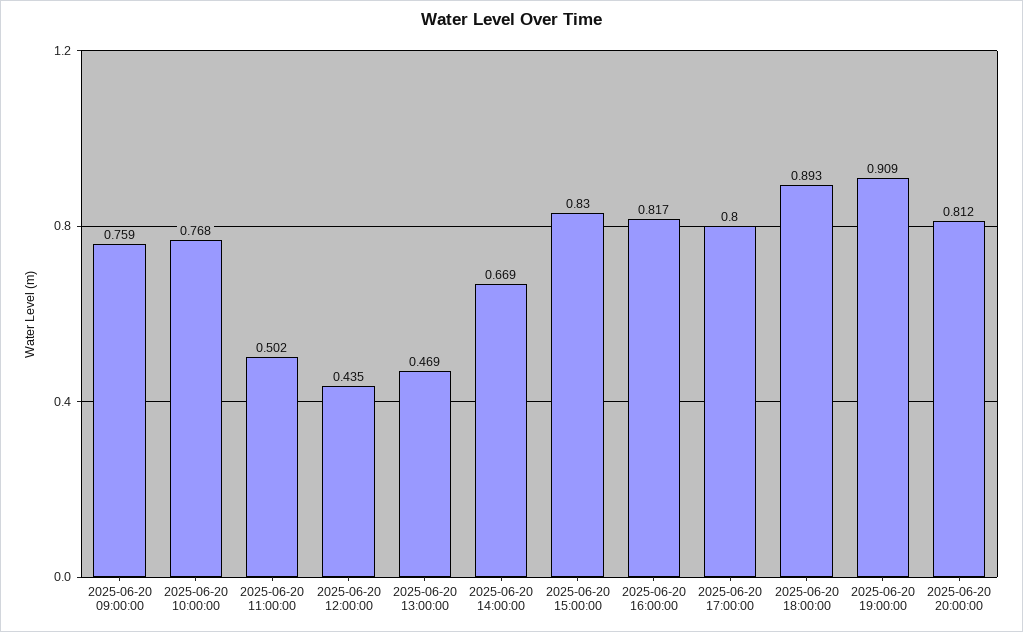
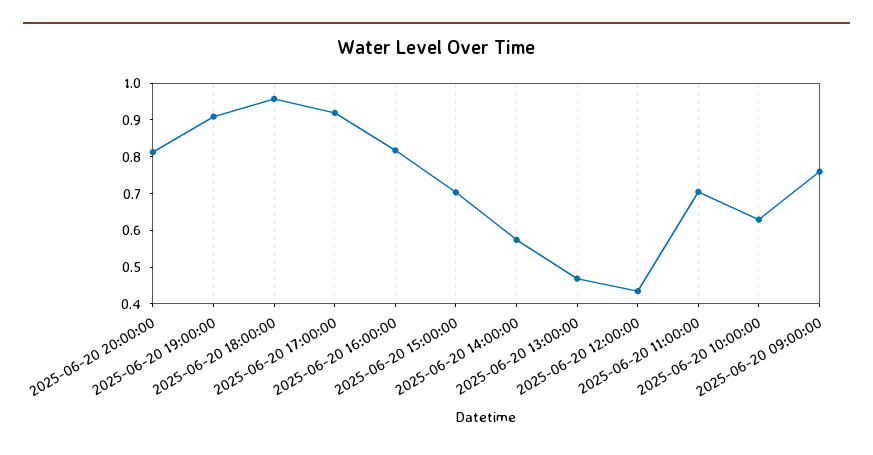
  {
    "2025-06-20 09:00:00": 0.759,
-   "2025-06-20 10:00:00": 0.768,
+   "2025-06-20 10:00:00": 0.625,
-   "2025-06-20 11:00:00": 0.502,
+   "2025-06-20 11:00:00": 0.7,
    "2025-06-20 12:00:00": 0.435,
    "2025-06-20 13:00:00": 0.469,
-   "2025-06-20 14:00:00": 0.669,
+   "2025-06-20 14:00:00": 0.575,
-   "2025-06-20 15:00:00": 0.83,
+   "2025-06-20 15:00:00": 0.7,
    "2025-06-20 16:00:00": 0.817,
-   "2025-06-20 17:00:00": 0.8,
+   "2025-06-20 17:00:00": 0.925,
-   "2025-06-20 18:00:00": 0.893,
+   "2025-06-20 18:00:00": 0.95,
    "2025-06-20 19:00:00": 0.909,
    "2025-06-20 20:00:00": 0.812
  }

